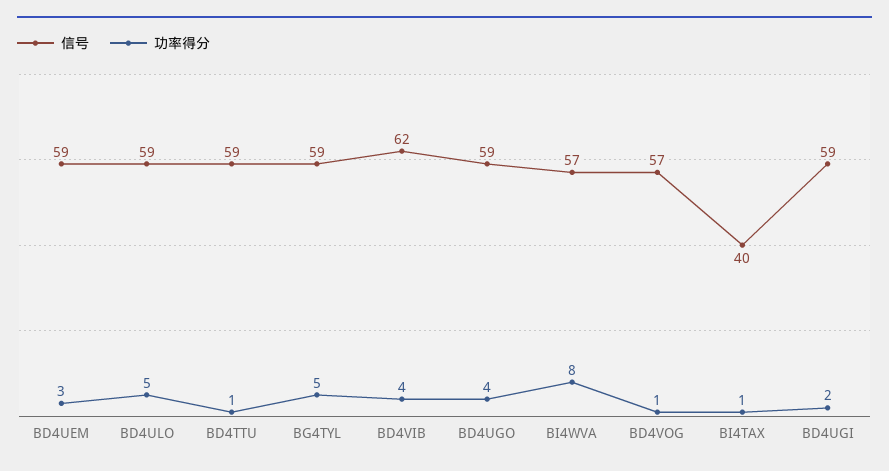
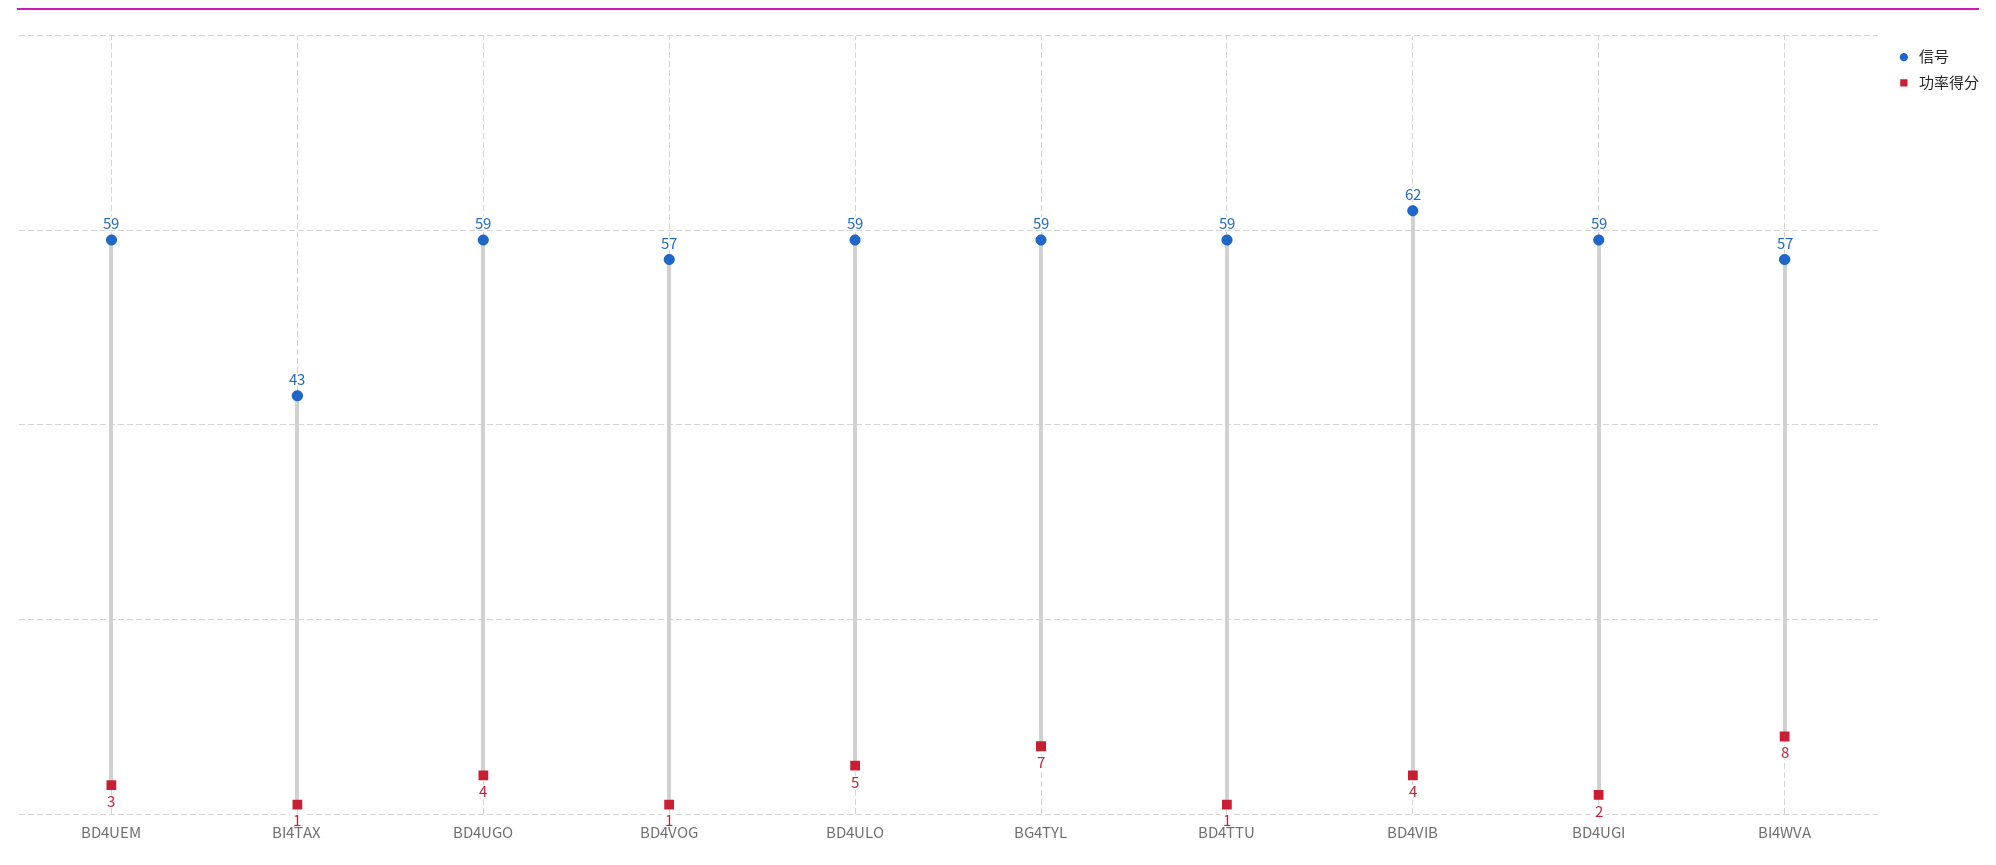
  {
    "信号": {
      "BD4UEM": 59,
      "BD4ULO": 59,
      "BD4TTU": 59,
      "BG4TYL": 59,
      "BD4VIB": 62,
      "BD4UGO": 59,
      "BI4WVA": 57,
      "BD4VOG": 57,
-     "BI4TAX": 40,
+     "BI4TAX": 43,
      "BD4UGI": 59
    },
    "功率得分": {
      "BD4UEM": 3,
      "BD4ULO": 5,
      "BD4TTU": 1,
-     "BG4TYL": 5,
+     "BG4TYL": 7,
      "BD4VIB": 4,
      "BD4UGO": 4,
      "BI4WVA": 8,
      "BD4VOG": 1,
      "BI4TAX": 1,
      "BD4UGI": 2
    }
  }

